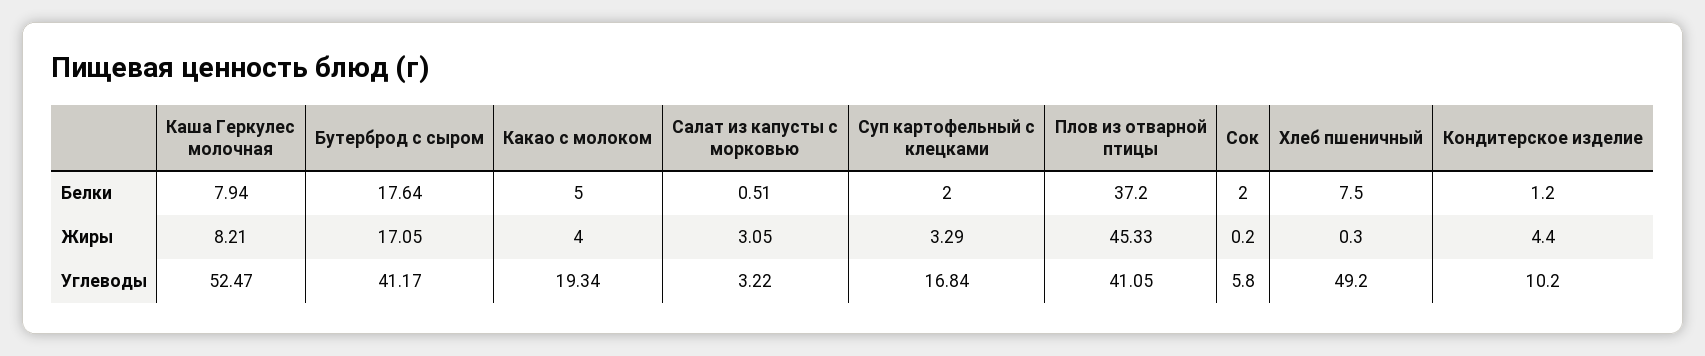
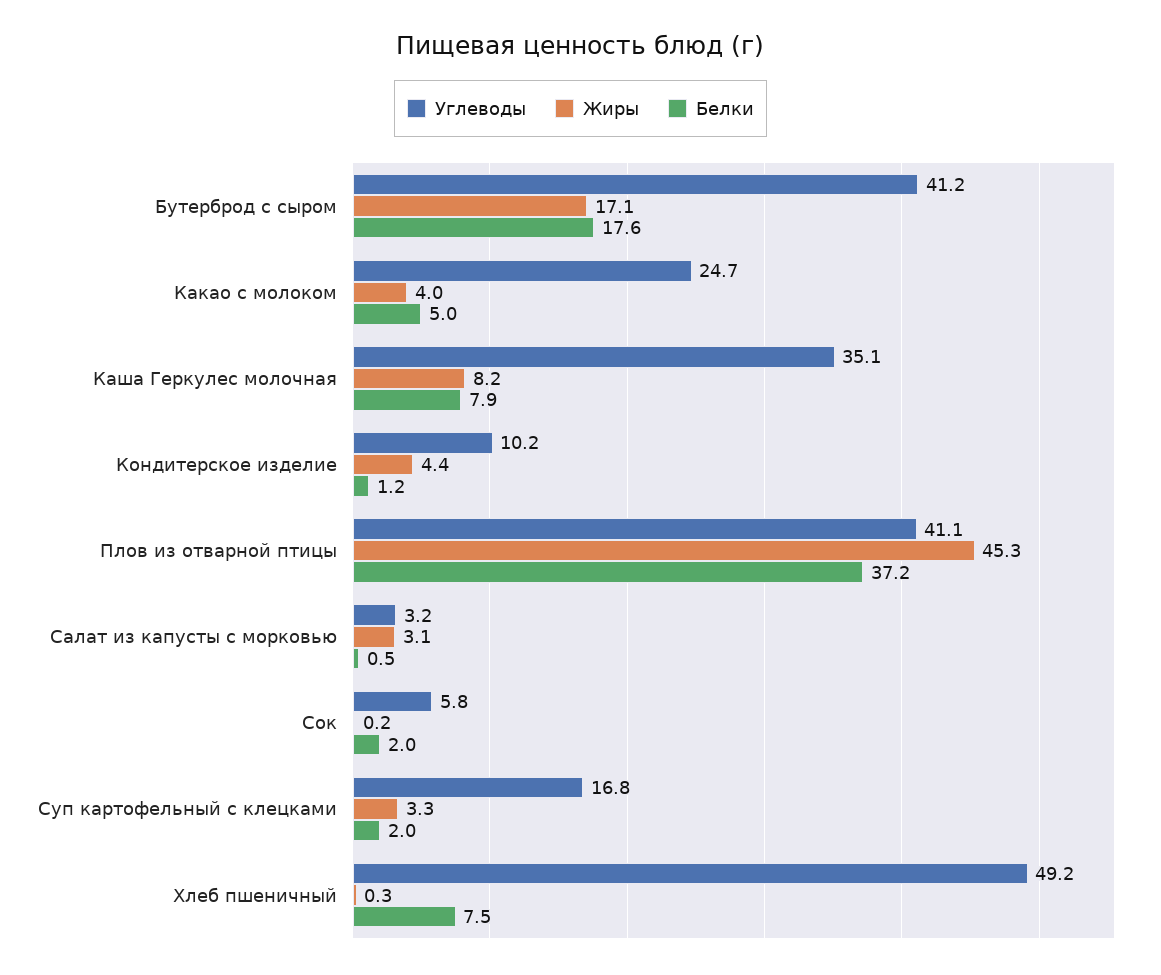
  {
    "Белки": {
      "Каша Геркулес молочная": 7.94,
      "Бутерброд с сыром": 17.64,
      "Какао с молоком": 5,
      "Салат из капусты с морковью": 0.51,
      "Суп картофельный с клецками": 2,
      "Плов из отварной птицы": 37.2,
      "Сок": 2,
      "Хлеб пшеничный": 7.5,
      "Кондитерское изделие": 1.2
    },
    "Жиры": {
      "Каша Геркулес молочная": 8.21,
      "Бутерброд с сыром": 17.05,
      "Какао с молоком": 4,
      "Салат из капусты с морковью": 3.05,
      "Суп картофельный с клецками": 3.29,
      "Плов из отварной птицы": 45.33,
      "Сок": 0.2,
      "Хлеб пшеничный": 0.3,
      "Кондитерское изделие": 4.4
    },
    "Углеводы": {
-     "Каша Геркулес молочная": 52.47,
+     "Каша Геркулес молочная": 35.1,
      "Бутерброд с сыром": 41.17,
-     "Какао с молоком": 19.34,
+     "Какао с молоком": 24.7,
      "Салат из капусты с морковью": 3.22,
      "Суп картофельный с клецками": 16.84,
      "Плов из отварной птицы": 41.05,
      "Сок": 5.8,
      "Хлеб пшеничный": 49.2,
      "Кондитерское изделие": 10.2
    }
  }

